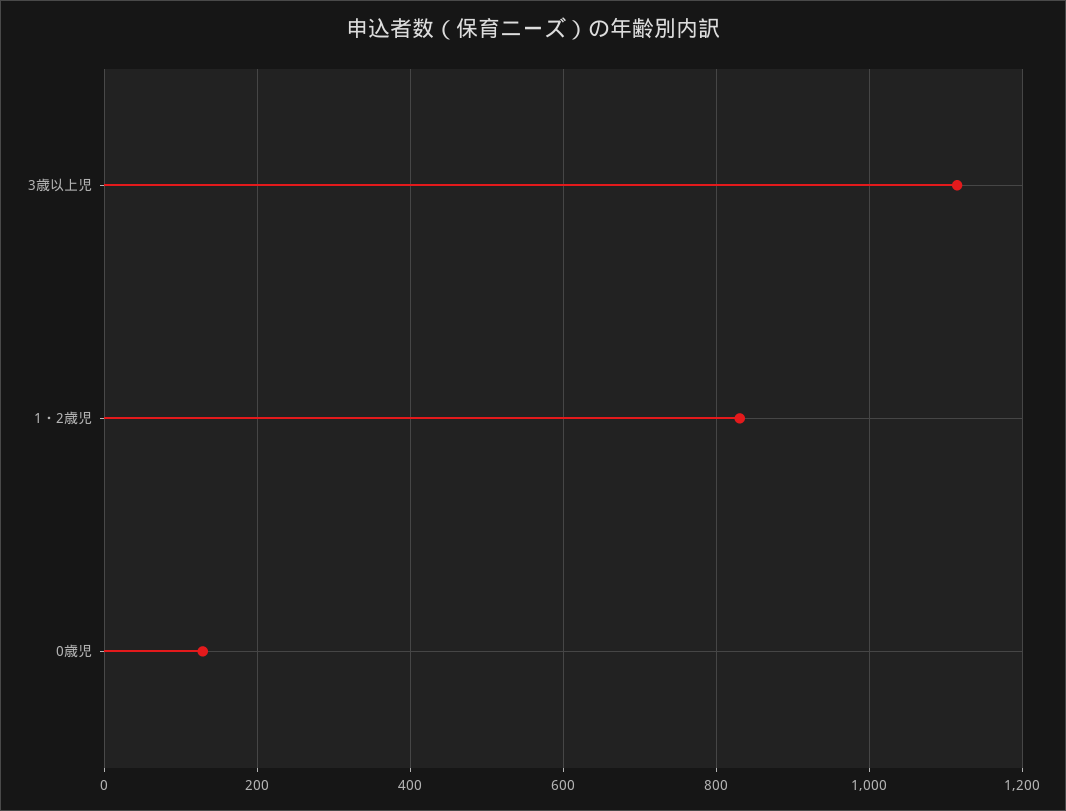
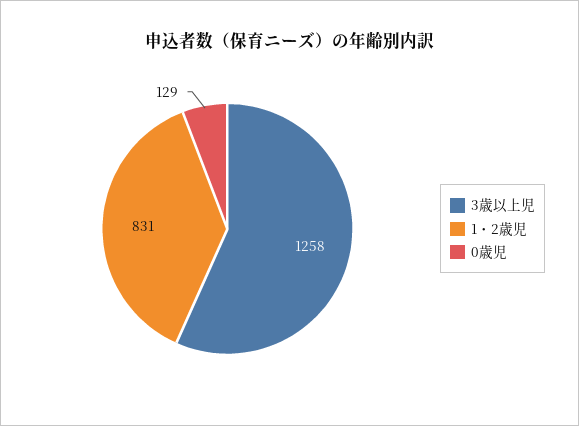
  {
-   "3歳以上児": 1120,
+   "3歳以上児": 1258,
    "1・2歳児": 831,
    "0歳児": 129
  }

